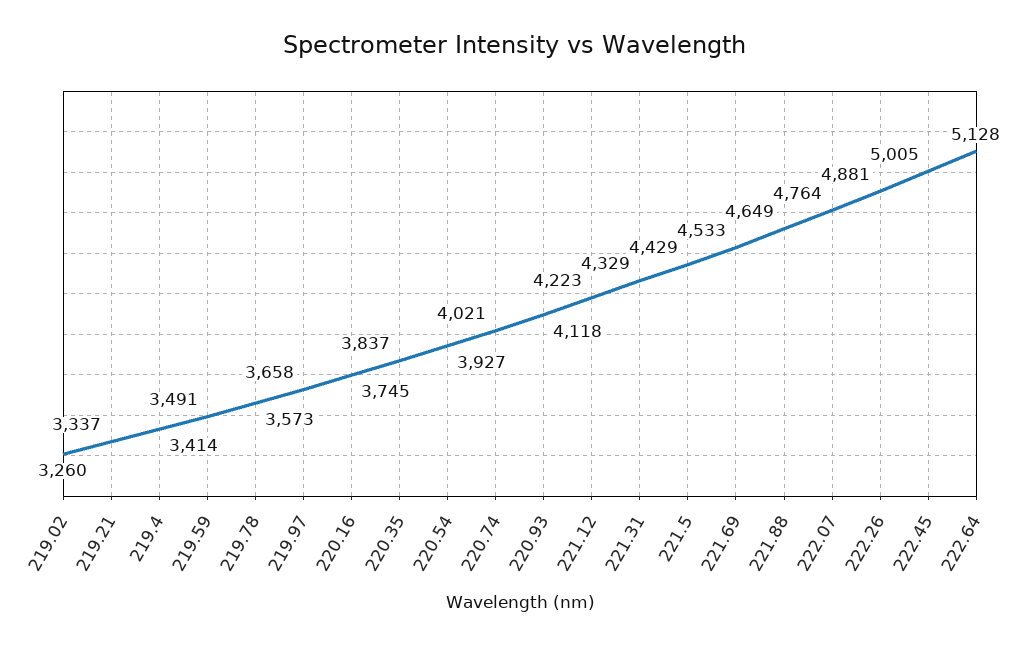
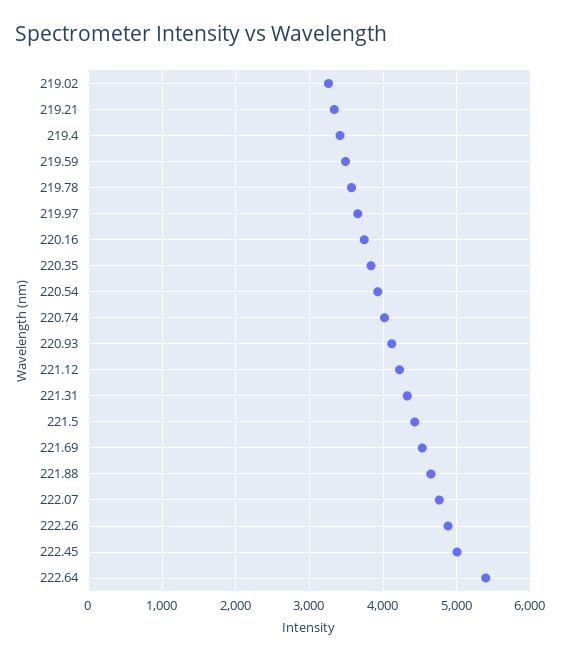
  {
    "219.02": 3260,
    "219.21": 3337,
    "219.4": 3414,
    "219.59": 3491,
    "219.78": 3573,
    "219.97": 3658,
    "220.16": 3745,
    "220.35": 3837,
    "220.54": 3927,
    "220.74": 4021,
    "220.93": 4118,
    "221.12": 4223,
    "221.31": 4329,
    "221.5": 4429,
    "221.69": 4533,
    "221.88": 4649,
    "222.07": 4764,
    "222.26": 4881,
    "222.45": 5005,
-   "222.64": 5128
+   "222.64": 5400
  }

